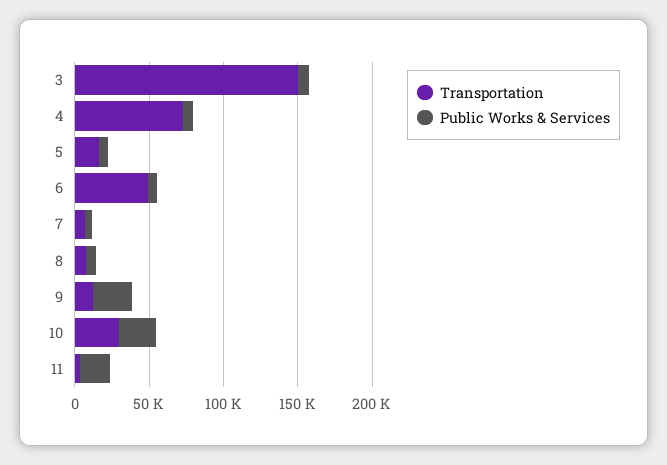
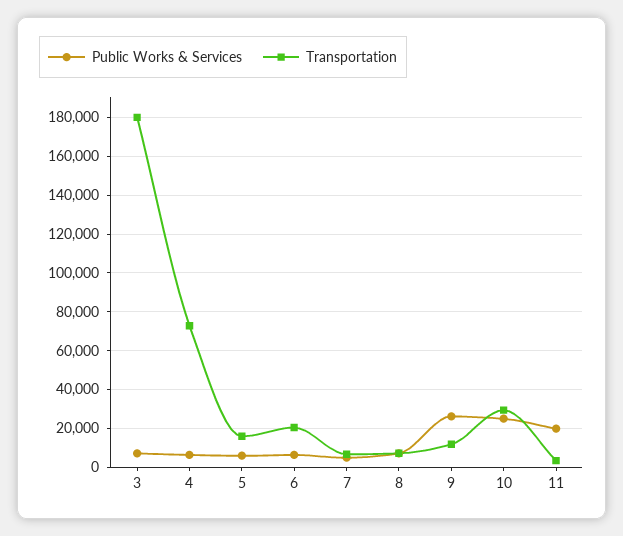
  {
    "Transportation": {
-     "3": 150000,
+     "3": 180000,
      "4": 75000,
      "5": 15000,
-     "6": 50000,
+     "6": 20000,
      "7": 5000,
      "8": 5000,
      "9": 10000,
      "10": 30000,
      "11": 5000
    },
    "Public Works & Services": {
      "3": 5000,
      "4": 5000,
      "5": 5000,
      "6": 5000,
      "7": 5000,
      "8": 5000,
      "9": 25000,
      "10": 25000,
      "11": 20000
    }
  }

